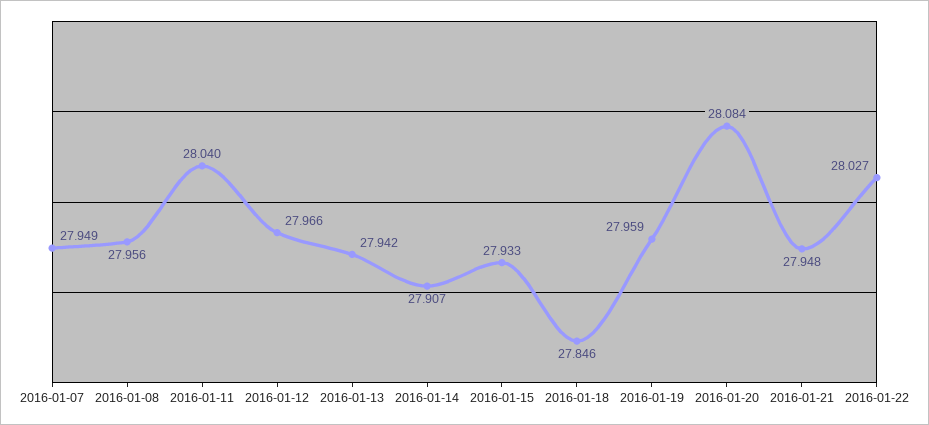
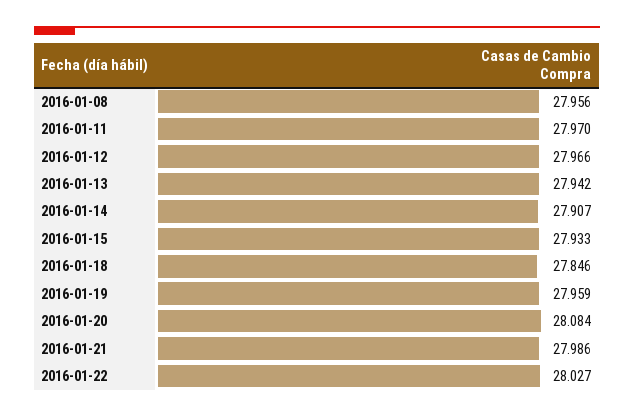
  {
-   "2016-01-07": 27.949,
    "2016-01-08": 27.956,
-   "2016-01-11": 28.04,
+   "2016-01-11": 27.97,
    "2016-01-12": 27.966,
    "2016-01-13": 27.942,
    "2016-01-14": 27.907,
    "2016-01-15": 27.933,
    "2016-01-18": 27.846,
    "2016-01-19": 27.959,
    "2016-01-20": 28.084,
-   "2016-01-21": 27.948,
+   "2016-01-21": 27.986,
    "2016-01-22": 28.027
  }

